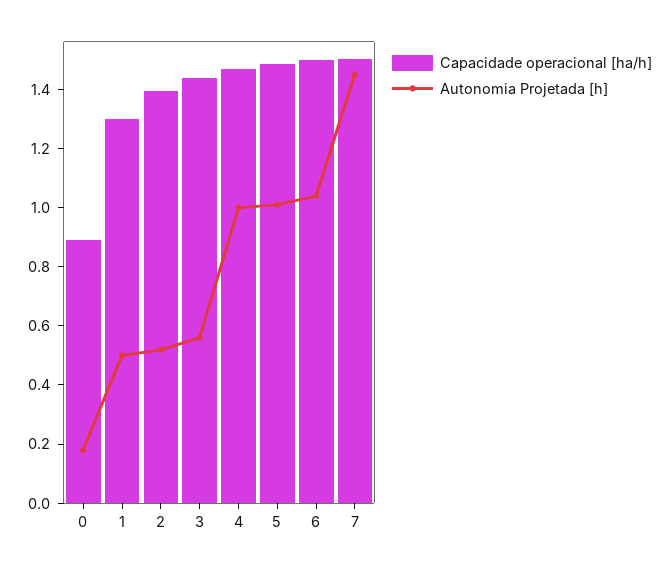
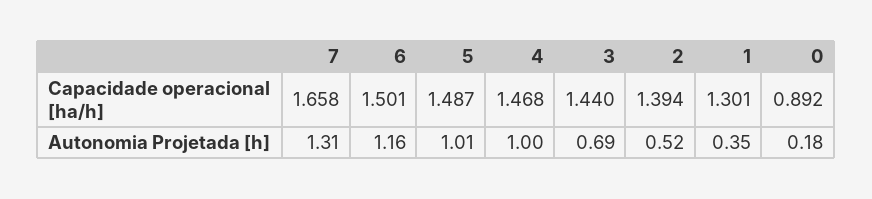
  {
    "Capacidade operacional [ha/h]": {
      "0": 0.892,
      "1": 1.301,
      "2": 1.394,
      "3": 1.44,
      "4": 1.468,
      "5": 1.487,
      "6": 1.501,
-     "7": 1.5
+     "7": 1.658
    },
    "Autonomia Projetada [h]": {
      "0": 0.18,
-     "1": 0.5,
+     "1": 0.35,
      "2": 0.52,
-     "3": 0.55,
+     "3": 0.69,
      "4": 1,
      "5": 1.01,
-     "6": 1.05,
+     "6": 1.16,
-     "7": 1.45
+     "7": 1.31
    }
  }

